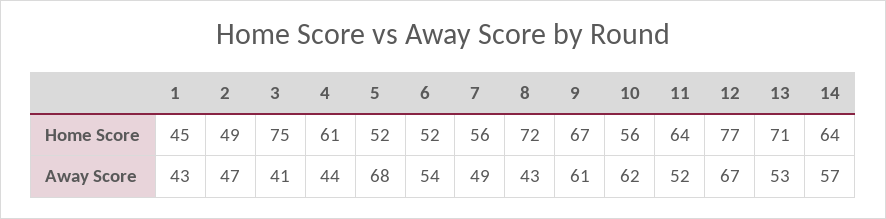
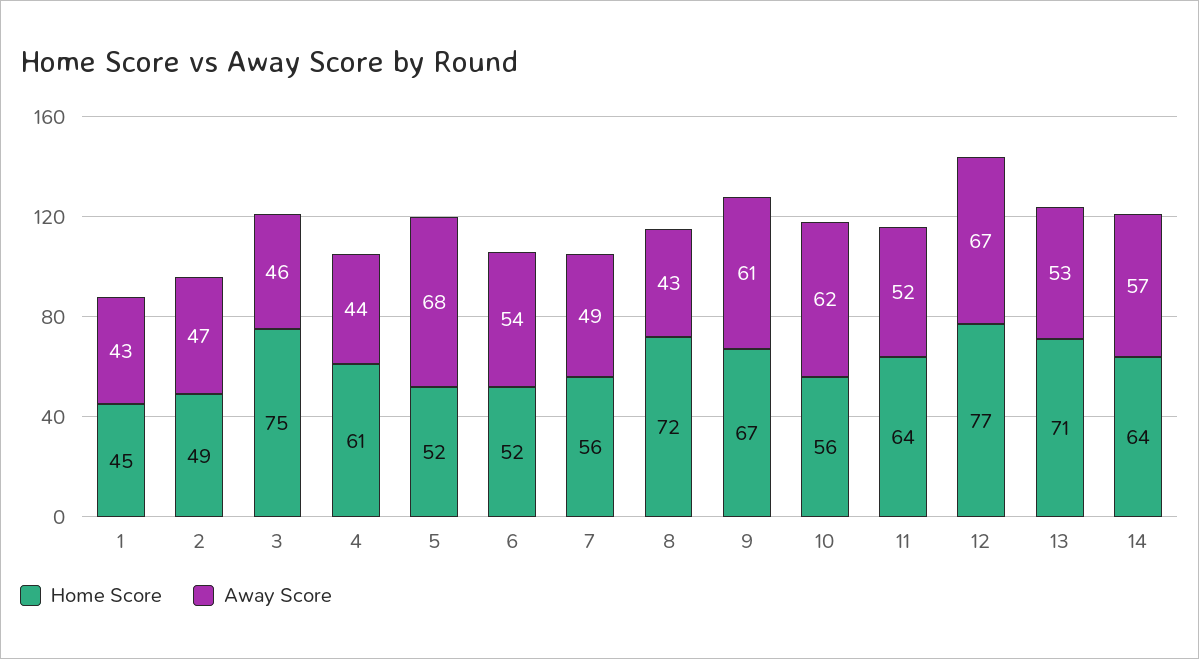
  {
    "Home Score": {
      "1": 45,
      "2": 49,
      "3": 75,
      "4": 61,
      "5": 52,
      "6": 52,
      "7": 56,
      "8": 72,
      "9": 67,
      "10": 56,
      "11": 64,
      "12": 77,
      "13": 71,
      "14": 64
    },
    "Away Score": {
      "1": 43,
      "2": 47,
-     "3": 41,
+     "3": 46,
      "4": 44,
      "5": 68,
      "6": 54,
      "7": 49,
      "8": 43,
      "9": 61,
      "10": 62,
      "11": 52,
      "12": 67,
      "13": 53,
      "14": 57
    }
  }

